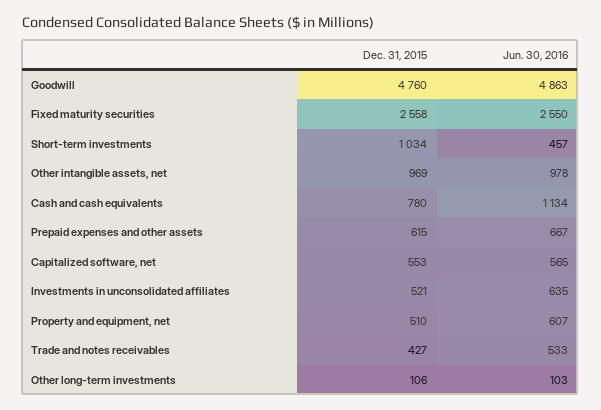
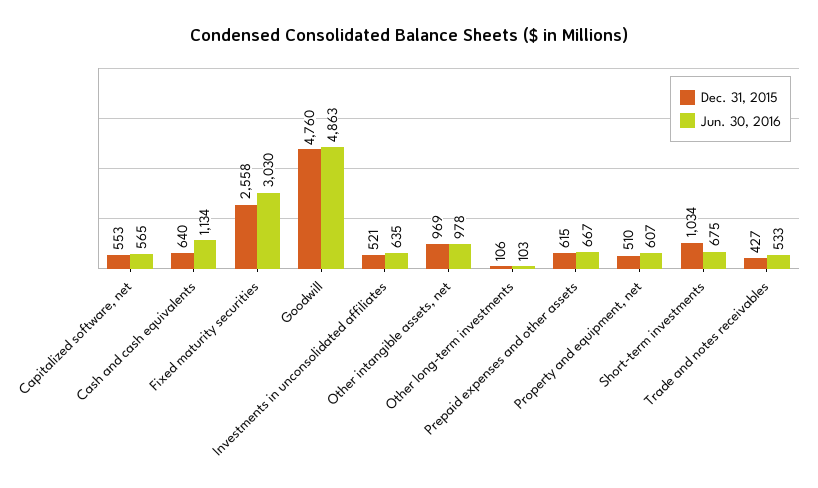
  {
    "Dec. 31, 2015": {
      "Goodwill": 4760,
      "Fixed maturity securities": 2558,
      "Short-term investments": 1034,
      "Other intangible assets, net": 969,
-     "Cash and cash equivalents": 780,
+     "Cash and cash equivalents": 640,
      "Prepaid expenses and other assets": 615,
      "Capitalized software, net": 553,
      "Investments in unconsolidated affiliates": 521,
      "Property and equipment, net": 510,
      "Trade and notes receivables": 427,
      "Other long-term investments": 106
    },
    "Jun. 30, 2016": {
      "Goodwill": 4863,
-     "Fixed maturity securities": 2550,
+     "Fixed maturity securities": 3030,
-     "Short-term investments": 457,
+     "Short-term investments": 675,
      "Other intangible assets, net": 978,
      "Cash and cash equivalents": 1134,
      "Prepaid expenses and other assets": 667,
      "Capitalized software, net": 565,
      "Investments in unconsolidated affiliates": 635,
      "Property and equipment, net": 607,
      "Trade and notes receivables": 533,
      "Other long-term investments": 103
    }
  }

